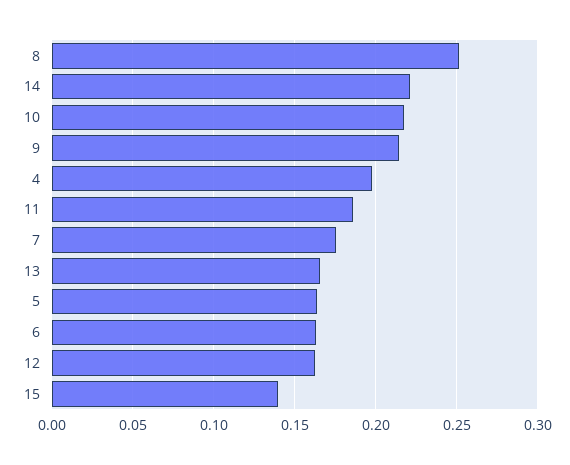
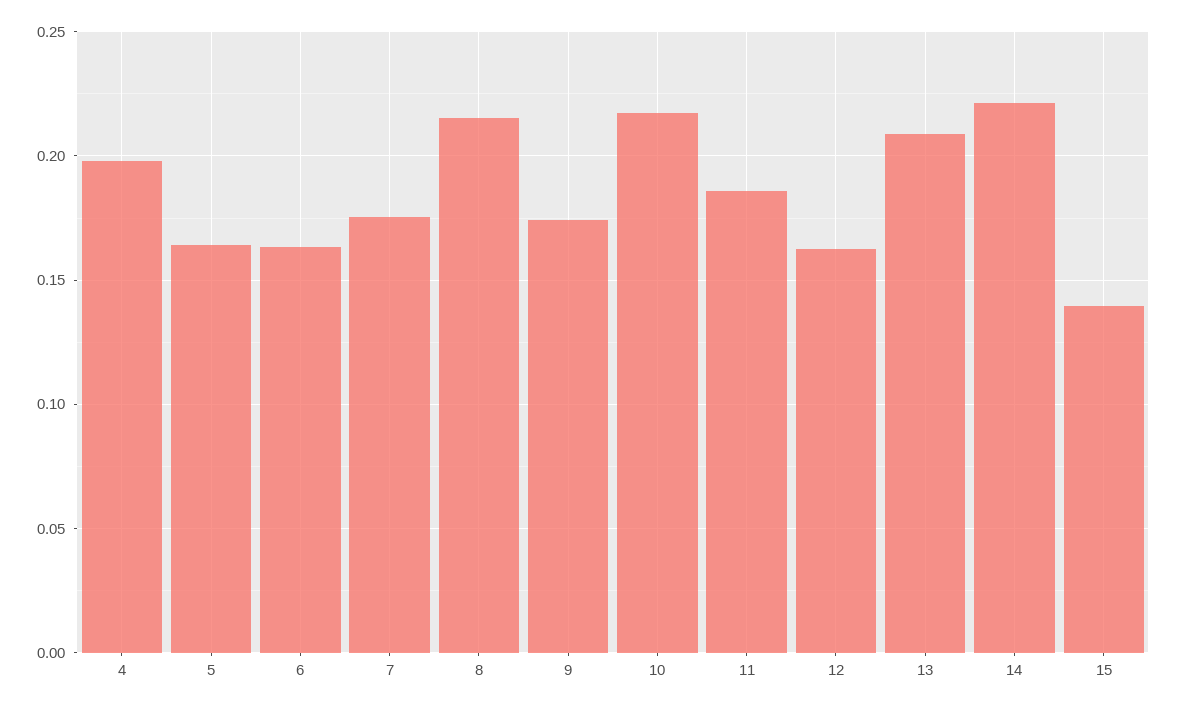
  {
-   "8": 0.25,
+   "8": 0.215,
    "14": 0.22,
    "10": 0.215,
-   "9": 0.215,
+   "9": 0.175,
    "4": 0.2,
    "11": 0.185,
    "7": 0.175,
-   "13": 0.165,
+   "13": 0.21,
    "5": 0.165,
    "6": 0.165,
    "12": 0.165,
    "15": 0.14
  }

